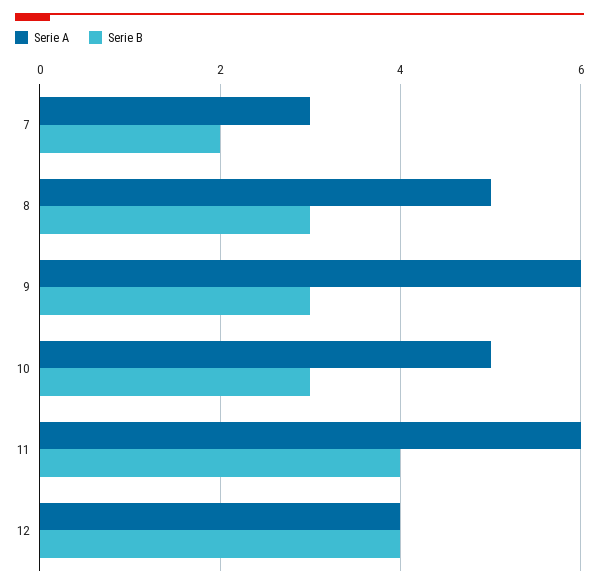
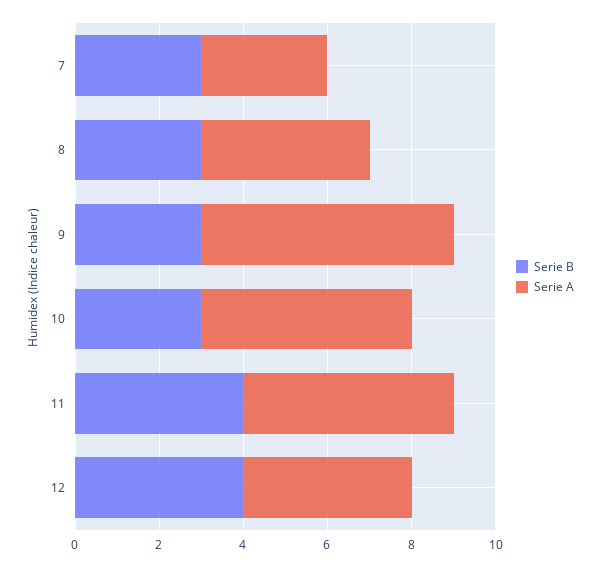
  {
    "Serie A": {
      "7": 3,
-     "8": 5,
+     "8": 4,
      "9": 6,
      "10": 5,
-     "11": 6,
+     "11": 5,
      "12": 4
    },
    "Serie B": {
-     "7": 2,
+     "7": 3,
      "8": 3,
      "9": 3,
      "10": 3,
      "11": 4,
      "12": 4
    }
  }

